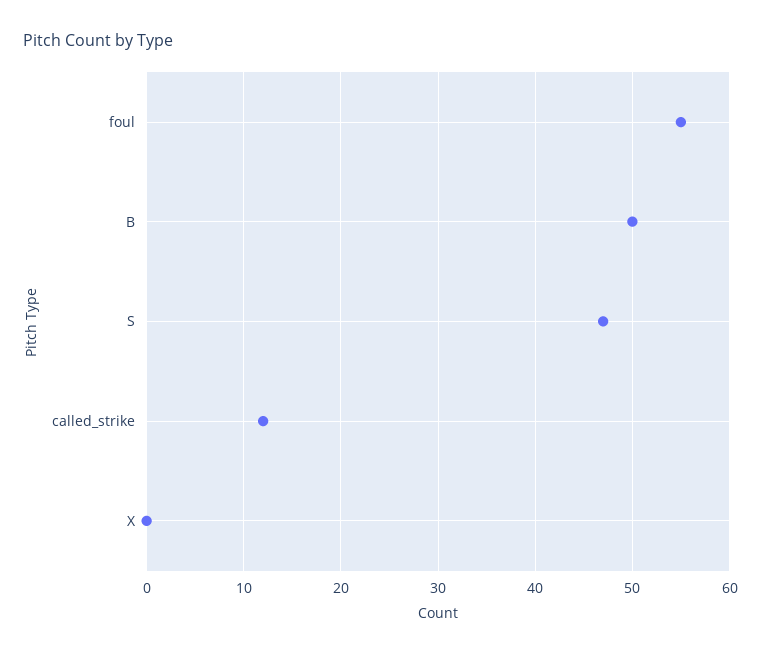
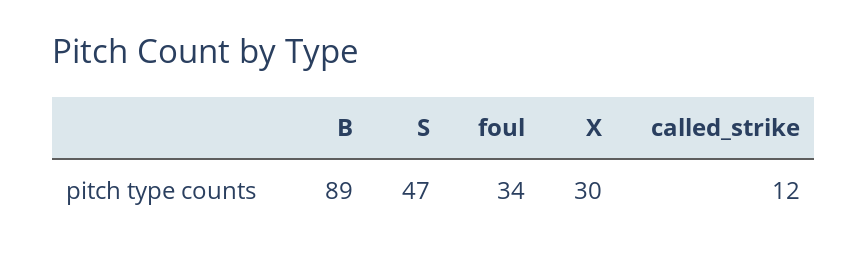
  {
-   "foul": 55,
+   "foul": 34,
-   "B": 50,
+   "B": 89,
    "S": 47,
    "called_strike": 12,
-   "X": 0
+   "X": 30
  }

